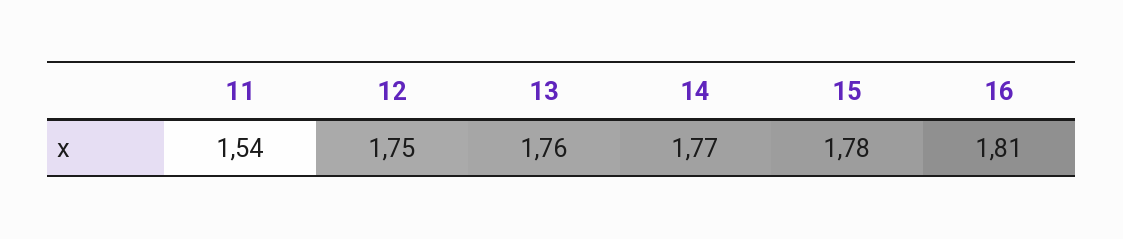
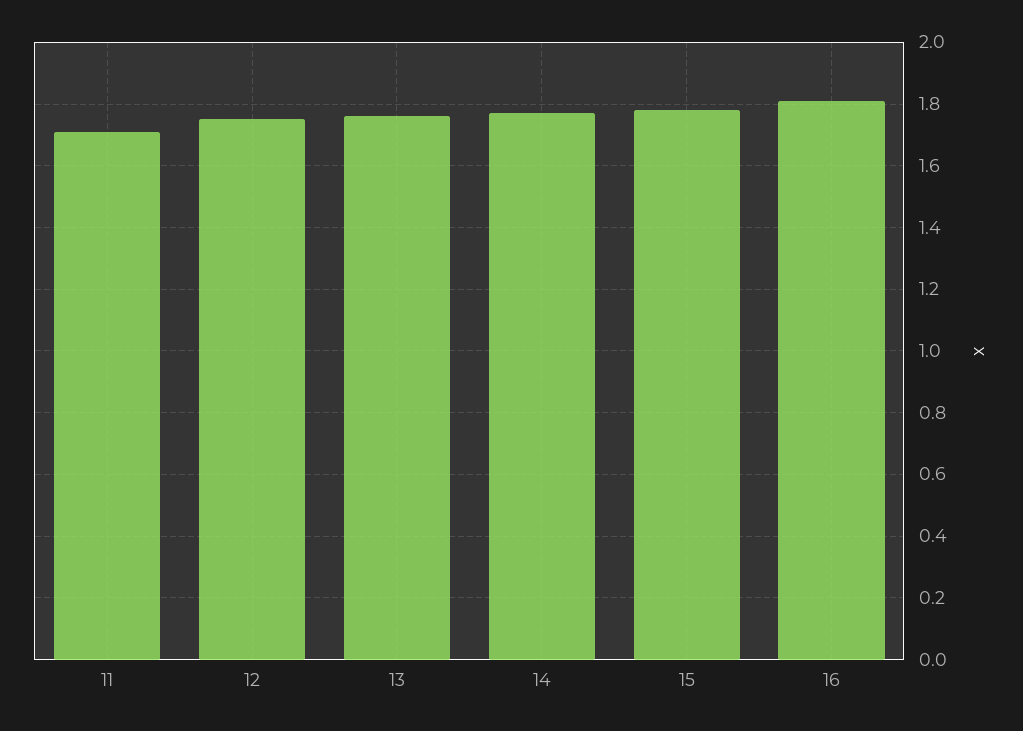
  {
-   "11": 1.54,
+   "11": 1.7,
    "12": 1.75,
    "13": 1.76,
    "14": 1.77,
    "15": 1.78,
    "16": 1.81
  }

